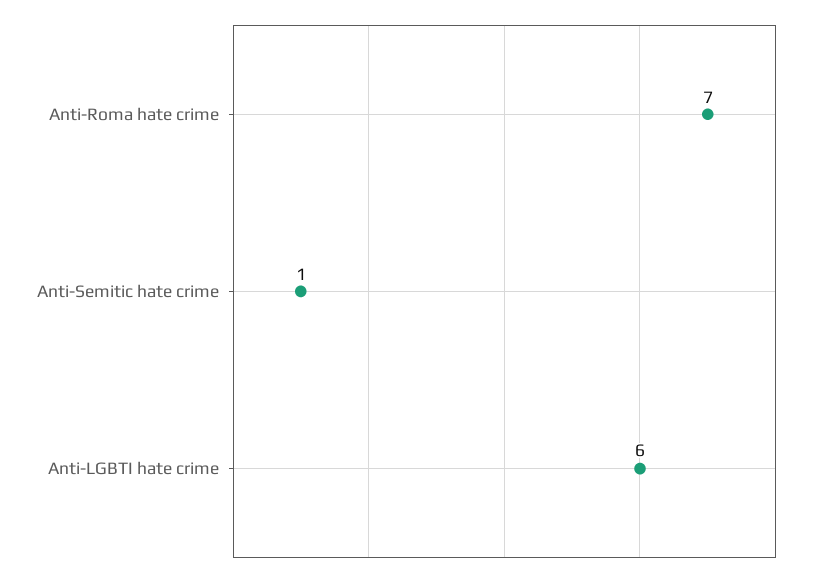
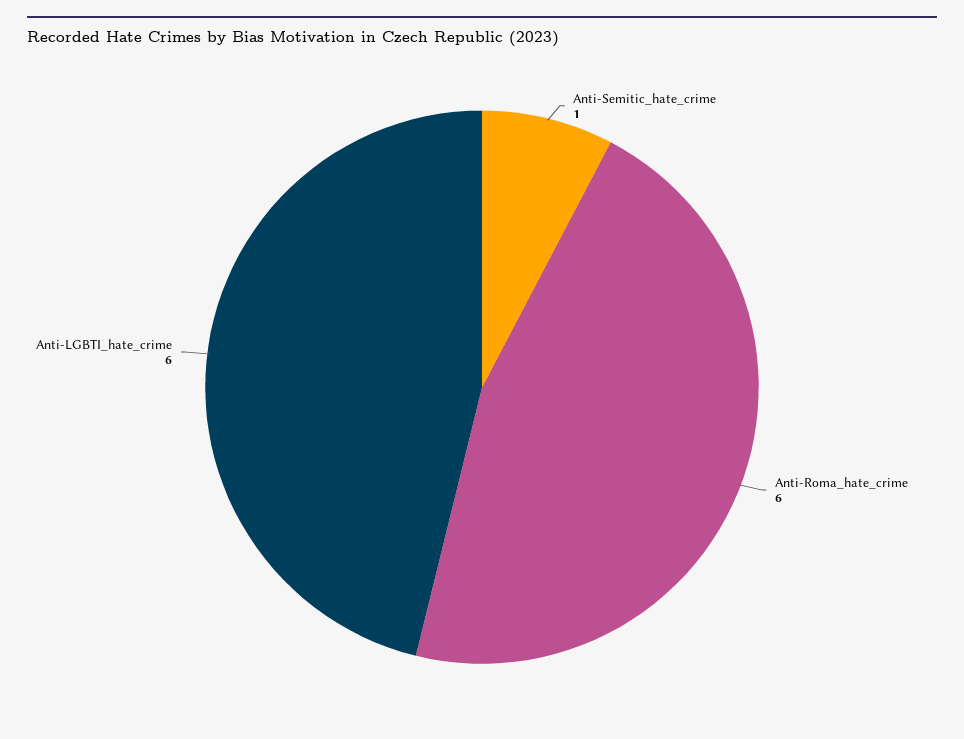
  {
-   "Anti-Roma hate crime": 7,
+   "Anti-Roma hate crime": 6,
    "Anti-Semitic hate crime": 1,
    "Anti-LGBTI hate crime": 6
  }

